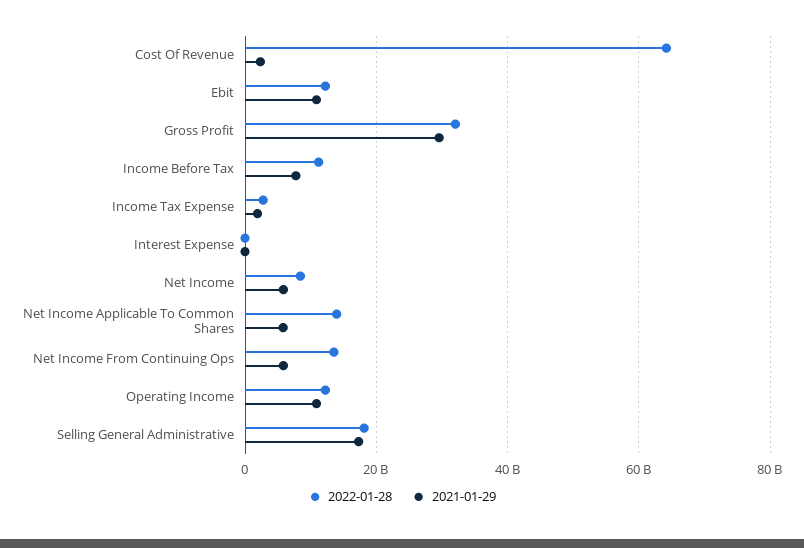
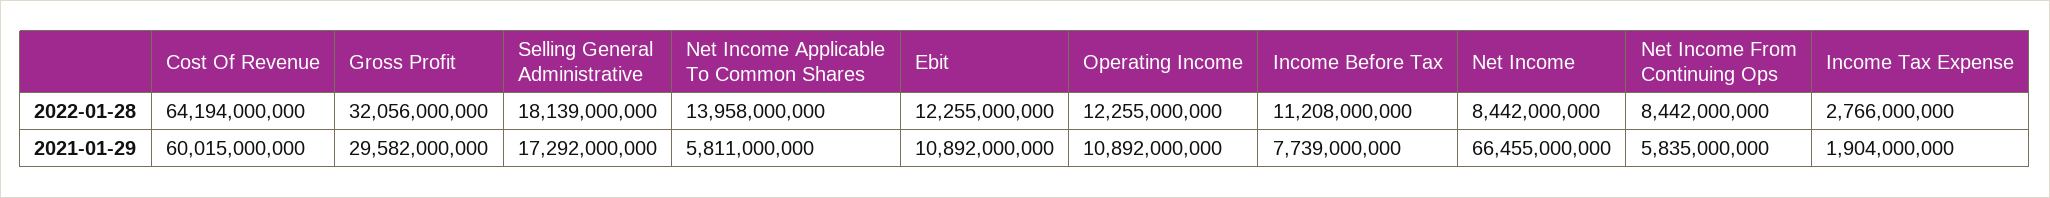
  {
    "2022-01-28": {
      "Cost Of Revenue": 64194000000,
      "Ebit": 12255000000,
      "Gross Profit": 32056000000,
      "Income Before Tax": 11208000000,
      "Income Tax Expense": 2766000000,
-     "Interest Expense": 0,
      "Net Income": 8442000000,
      "Net Income Applicable To Common Shares": 13958000000,
-     "Net Income From Continuing Ops": 14000000000,
+     "Net Income From Continuing Ops": 8442000000,
      "Operating Income": 12255000000,
      "Selling General Administrative": 18139000000
    },
    "2021-01-29": {
-     "Cost Of Revenue": 2000000000,
+     "Cost Of Revenue": 60015000000,
      "Ebit": 10892000000,
      "Gross Profit": 29582000000,
      "Income Before Tax": 7739000000,
      "Income Tax Expense": 1904000000,
-     "Interest Expense": 0,
-     "Net Income": 6000000000,
+     "Net Income": 66455000000,
      "Net Income Applicable To Common Shares": 5811000000,
      "Net Income From Continuing Ops": 5835000000,
      "Operating Income": 10892000000,
      "Selling General Administrative": 17292000000
    }
  }

